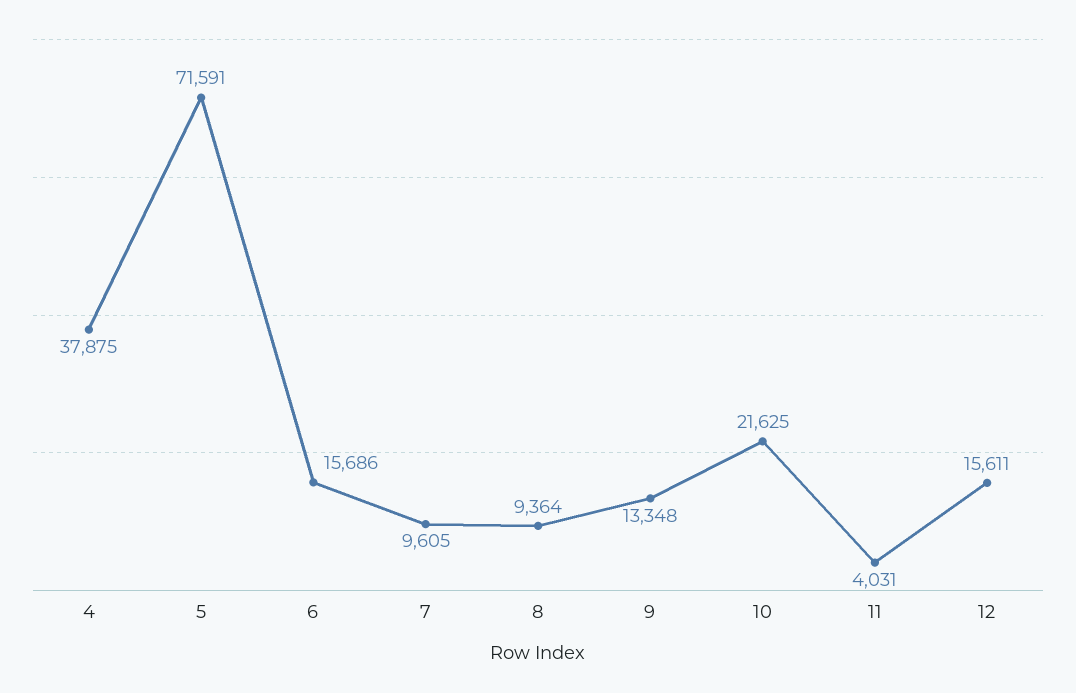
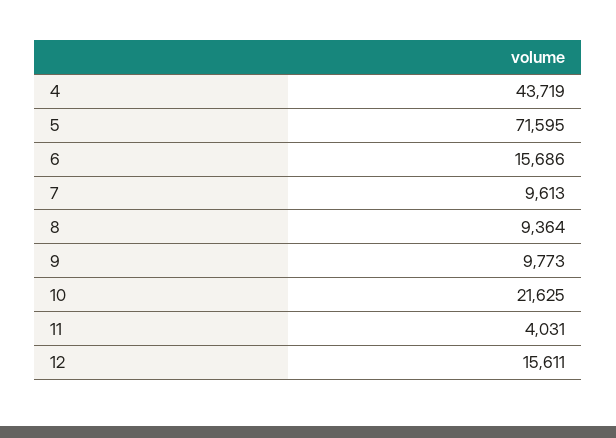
  {
-   "4": 37875,
+   "4": 43719,
-   "5": 71591,
+   "5": 71595,
    "6": 15686,
-   "7": 9605,
+   "7": 9613,
    "8": 9364,
-   "9": 13348,
+   "9": 9773,
    "10": 21625,
    "11": 4031,
    "12": 15611
  }

